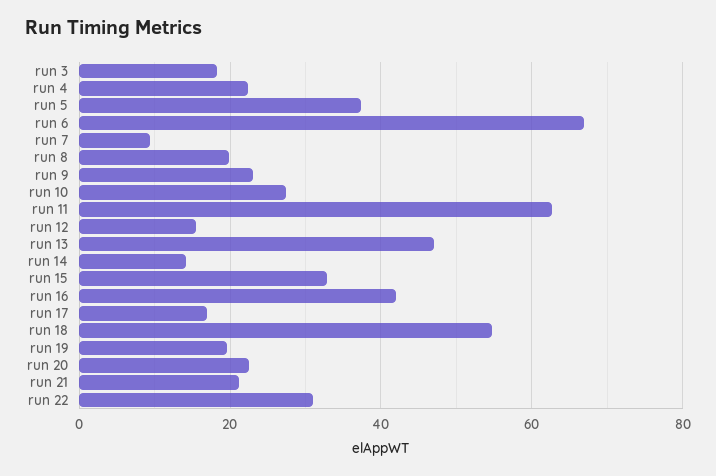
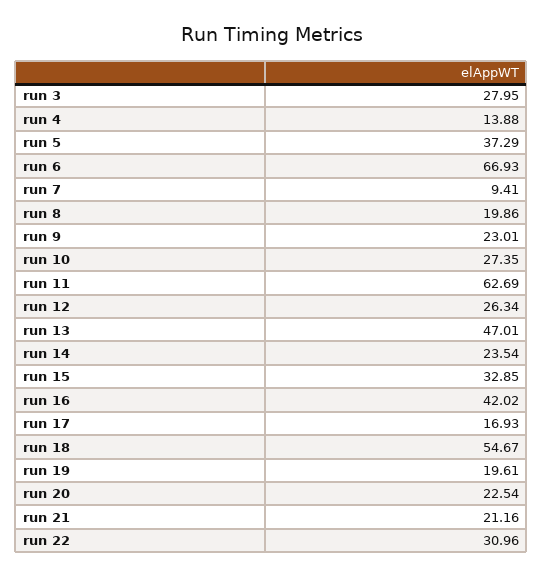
  {
-   "run 3": 18,
+   "run 3": 27.95,
-   "run 4": 22,
+   "run 4": 13.88,
    "run 5": 37.29,
    "run 6": 66.93,
    "run 7": 9.41,
    "run 8": 19.86,
    "run 9": 23.01,
    "run 10": 27.35,
    "run 11": 62.69,
-   "run 12": 16,
+   "run 12": 26.34,
    "run 13": 47.01,
-   "run 14": 14,
+   "run 14": 23.54,
    "run 15": 32.85,
    "run 16": 42.02,
    "run 17": 16.93,
    "run 18": 54.67,
    "run 19": 19.61,
    "run 20": 22.54,
    "run 21": 21.16,
    "run 22": 30.96
  }

